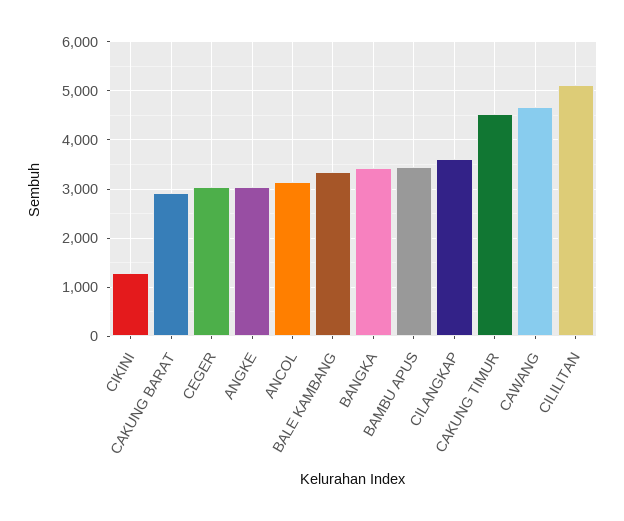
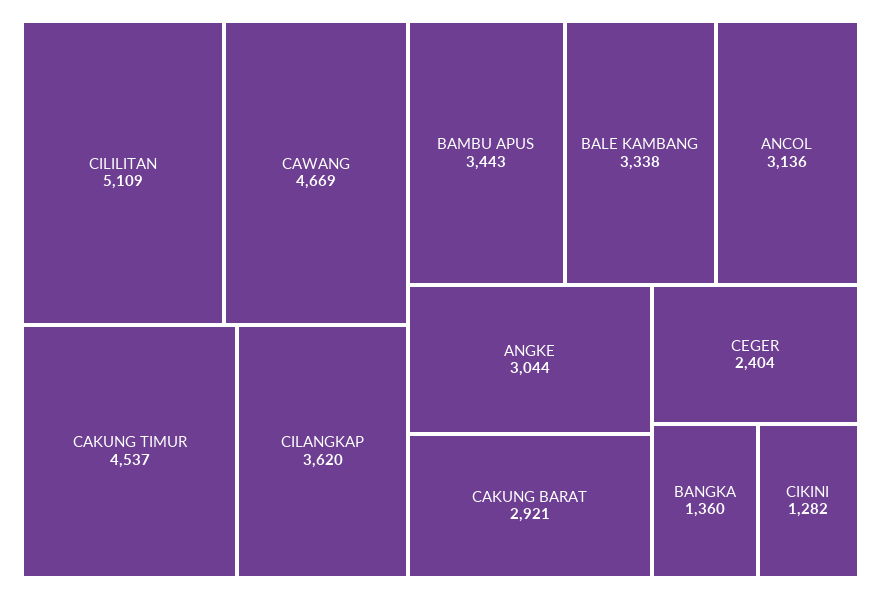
  {
    "CIKINI": 1282,
    "CAKUNG BARAT": 2921,
-   "CEGER": 3000,
+   "CEGER": 2404,
    "ANGKE": 3044,
    "ANCOL": 3136,
    "BALE KAMBANG": 3338,
-   "BANGKA": 3400,
+   "BANGKA": 1360,
    "BAMBU APUS": 3443,
    "CILANGKAP": 3620,
    "CAKUNG TIMUR": 4537,
    "CAWANG": 4669,
    "CILILITAN": 5109
  }

